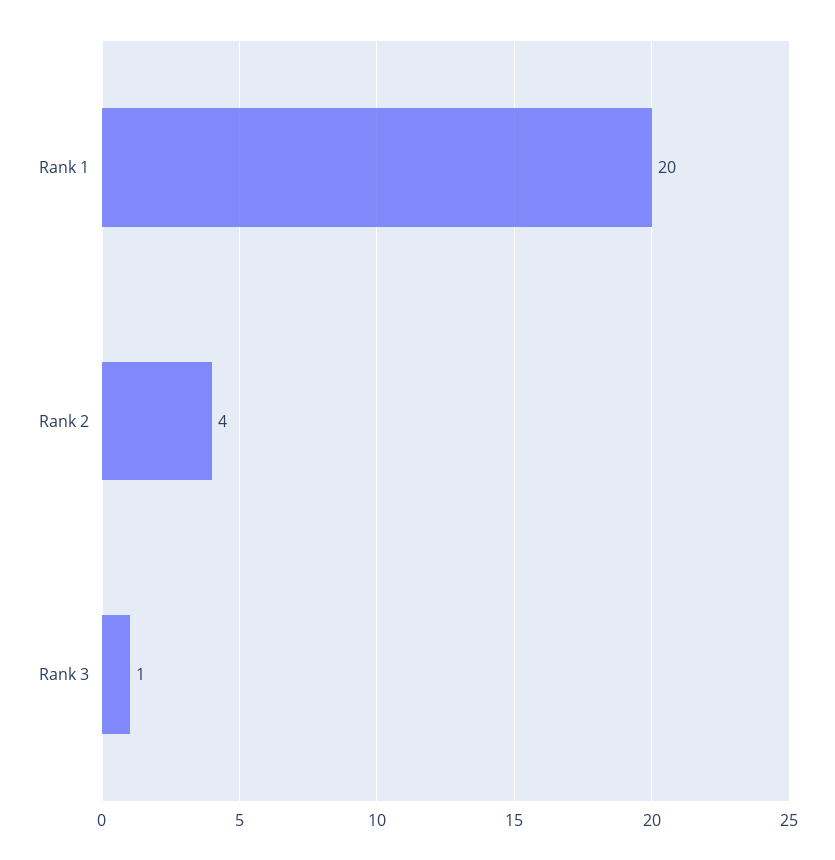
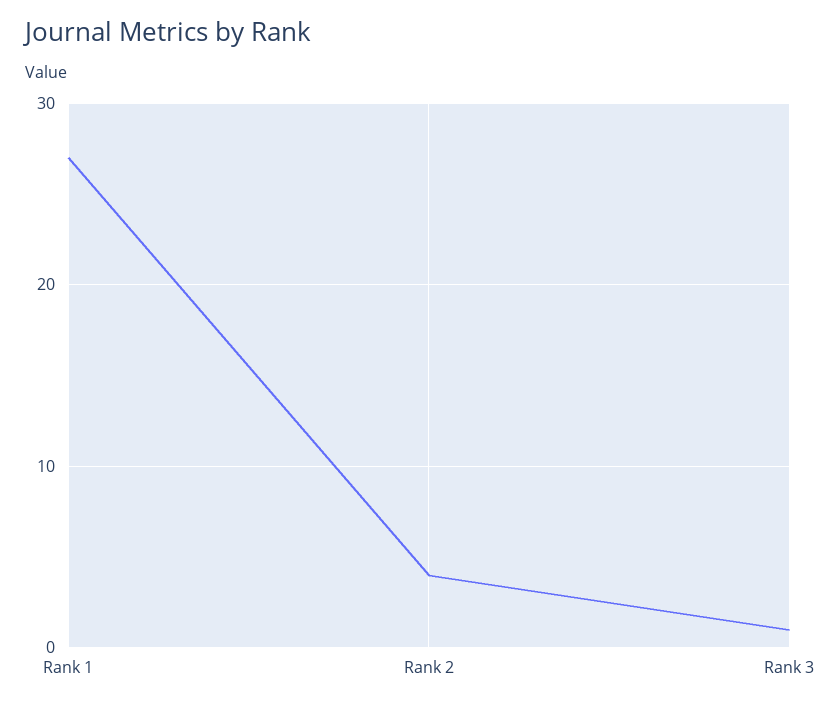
  {
-   "Rank 1": 20,
+   "Rank 1": 27,
    "Rank 2": 4,
    "Rank 3": 1
  }

